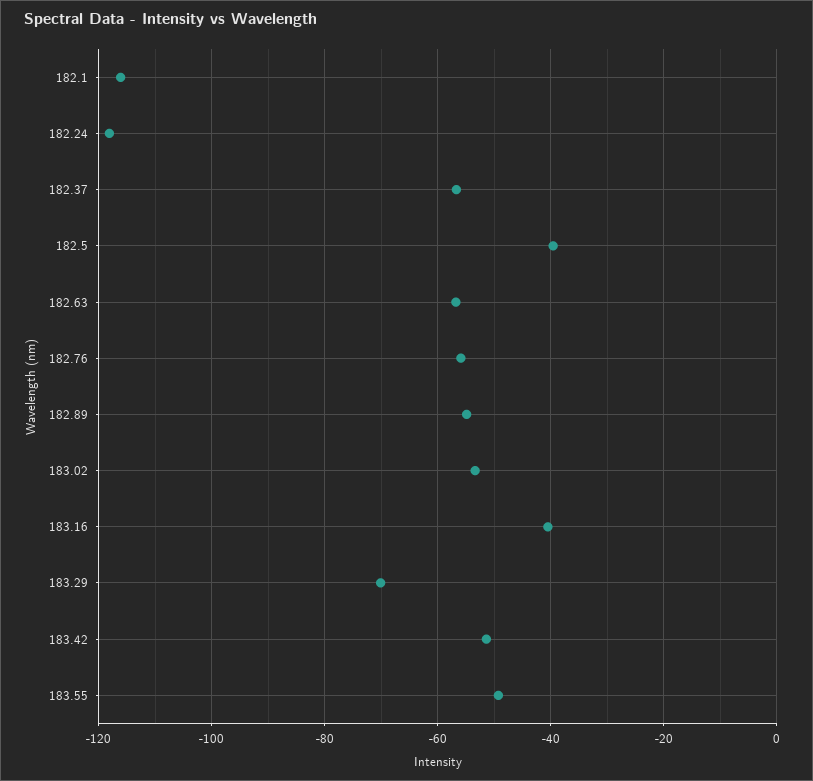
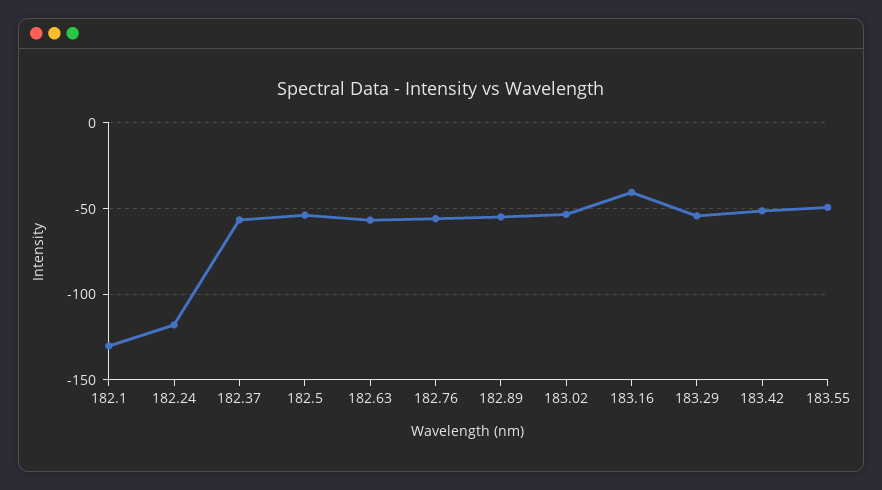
  {
-   "182.1": -116,
+   "182.1": -130,
    "182.24": -118,
    "182.37": -56,
-   "182.5": -40,
+   "182.5": -55,
    "182.63": -56,
    "182.76": -56,
    "182.89": -54,
    "183.02": -54,
    "183.16": -40,
-   "183.29": -70,
+   "183.29": -55,
    "183.42": -52,
    "183.55": -50
  }

